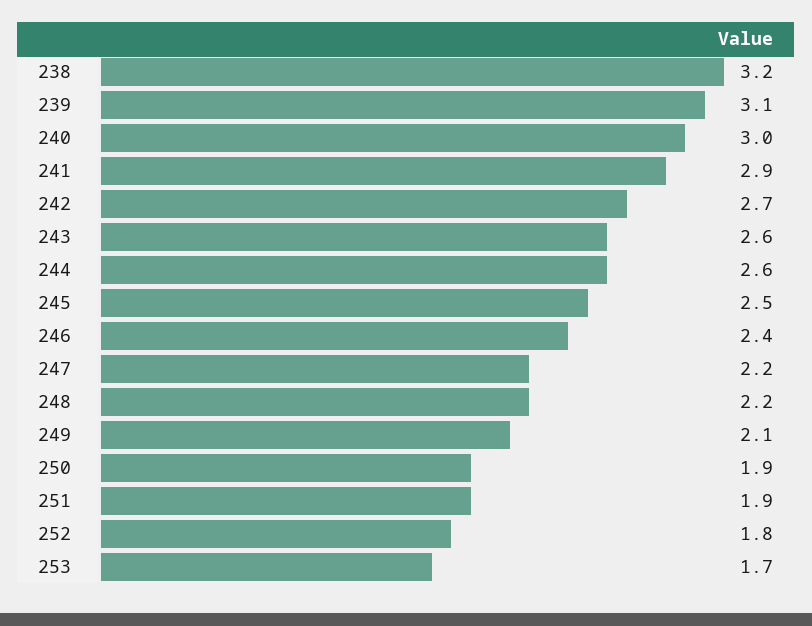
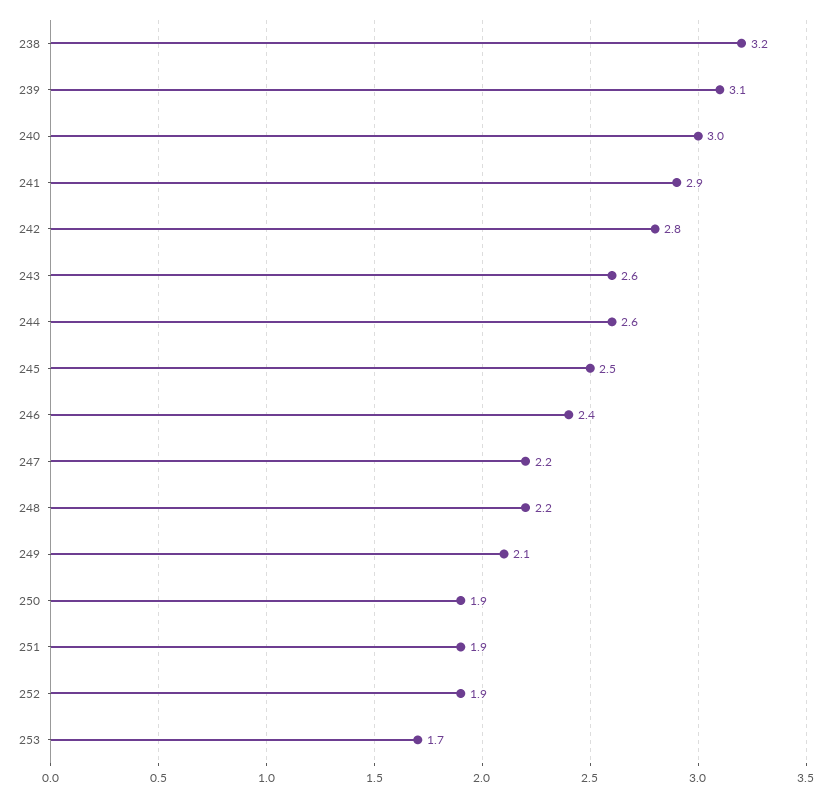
  {
    "238": 3.2,
    "239": 3.1,
    "240": 3,
    "241": 2.9,
-   "242": 2.7,
+   "242": 2.8,
    "243": 2.6,
    "244": 2.6,
    "245": 2.5,
    "246": 2.4,
    "247": 2.2,
    "248": 2.2,
    "249": 2.1,
    "250": 1.9,
    "251": 1.9,
-   "252": 1.8,
+   "252": 1.9,
    "253": 1.7
  }

